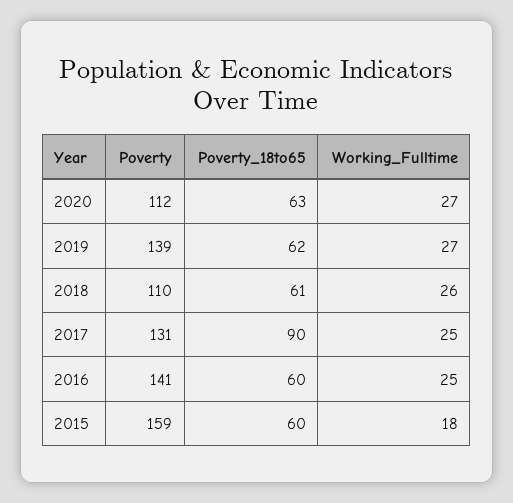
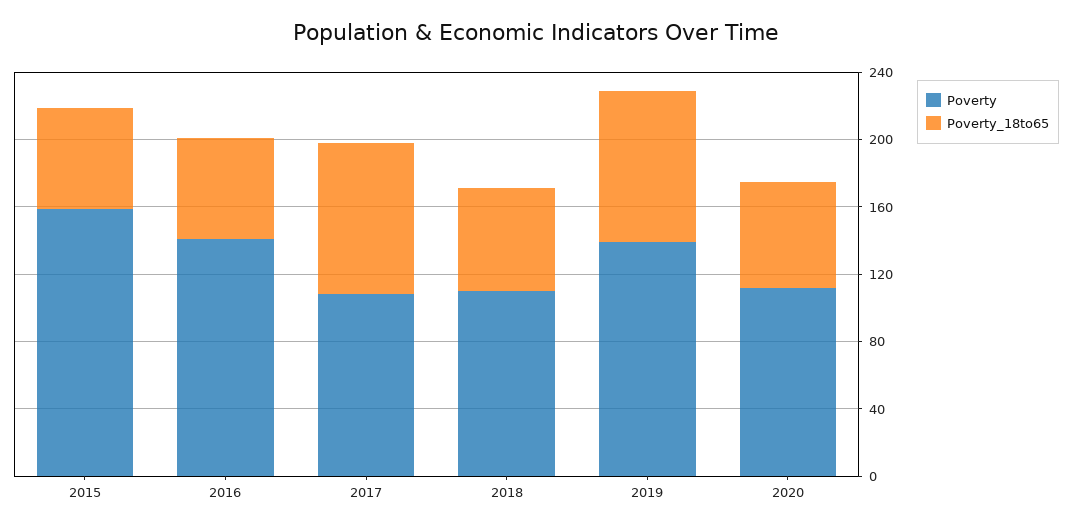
  {
    "Poverty": {
      "2020": 112,
      "2019": 139,
      "2018": 110,
-     "2017": 131,
+     "2017": 110,
      "2016": 141,
      "2015": 159
    },
    "Poverty_18to65": {
      "2020": 63,
-     "2019": 62,
+     "2019": 90,
      "2018": 61,
      "2017": 90,
      "2016": 60,
      "2015": 60
-   },
+   }
-   "Working_Fulltime": {
-     "2020": 27,
-     "2019": 27,
-     "2018": 26,
-     "2017": 25,
-     "2016": 25,
-     "2015": 18
-   }
  }

